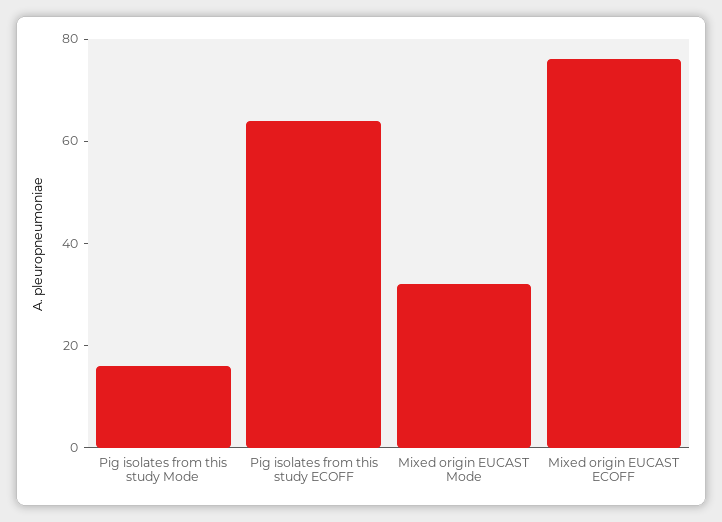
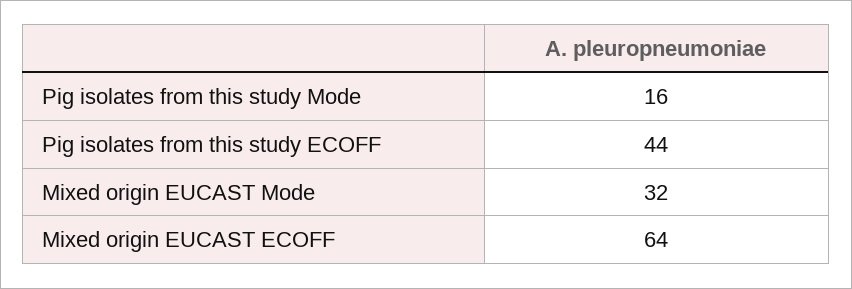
  {
    "Pig isolates from this study Mode": 16,
-   "Pig isolates from this study ECOFF": 65,
+   "Pig isolates from this study ECOFF": 44,
    "Mixed origin EUCAST Mode": 32,
-   "Mixed origin EUCAST ECOFF": 75
+   "Mixed origin EUCAST ECOFF": 64
  }

